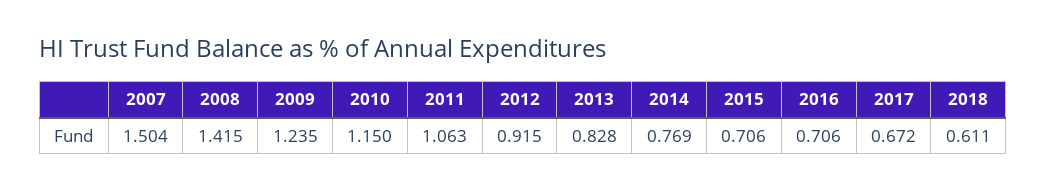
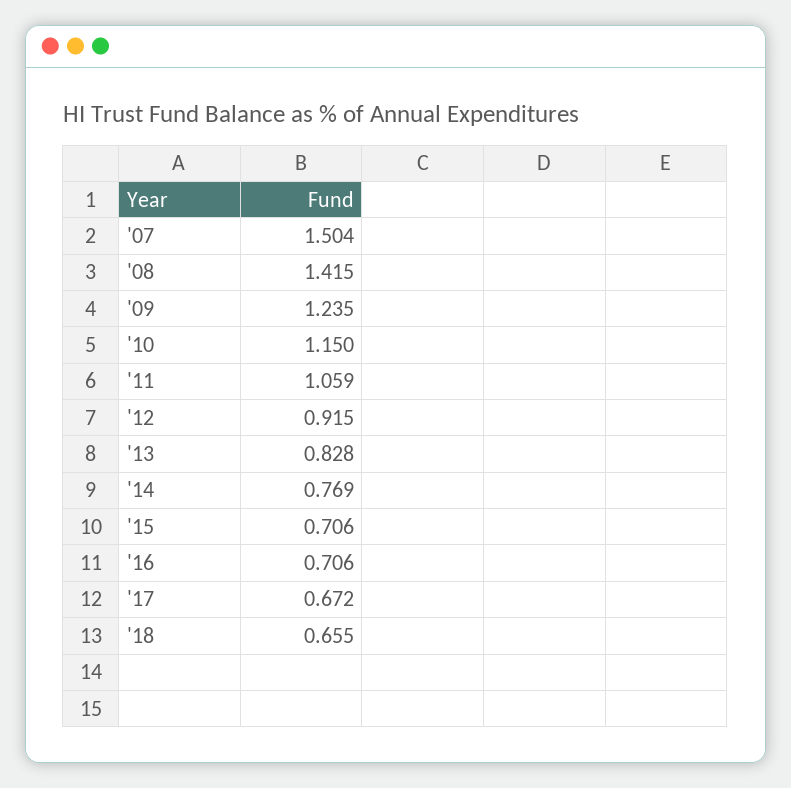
  {
    "2007": 1.504,
    "2008": 1.415,
    "2009": 1.235,
    "2010": 1.15,
-   "2011": 1.063,
+   "2011": 1.059,
    "2012": 0.915,
    "2013": 0.828,
    "2014": 0.769,
    "2015": 0.706,
    "2016": 0.706,
    "2017": 0.672,
-   "2018": 0.611
+   "2018": 0.655
  }

